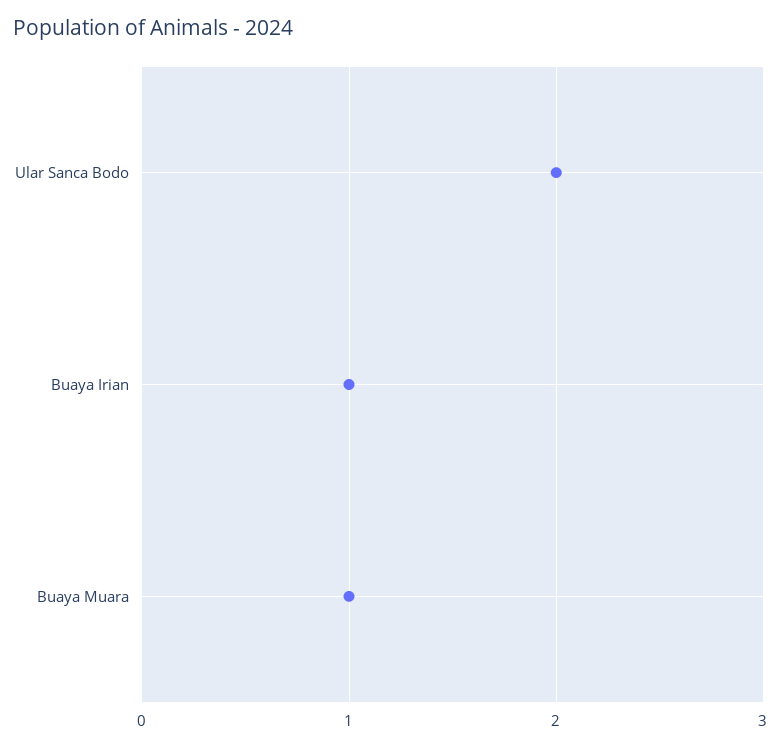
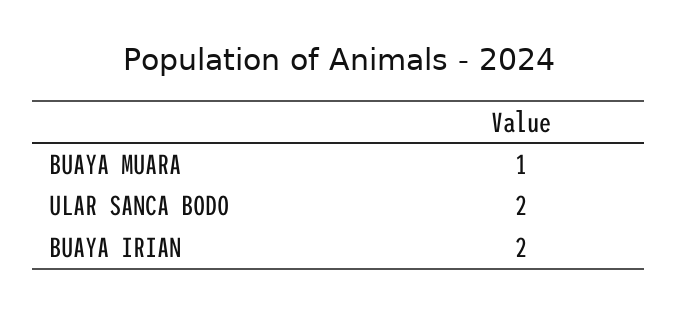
  {
    "Ular Sanca Bodo": 2,
-   "Buaya Irian": 1,
+   "Buaya Irian": 2,
    "Buaya Muara": 1
  }

